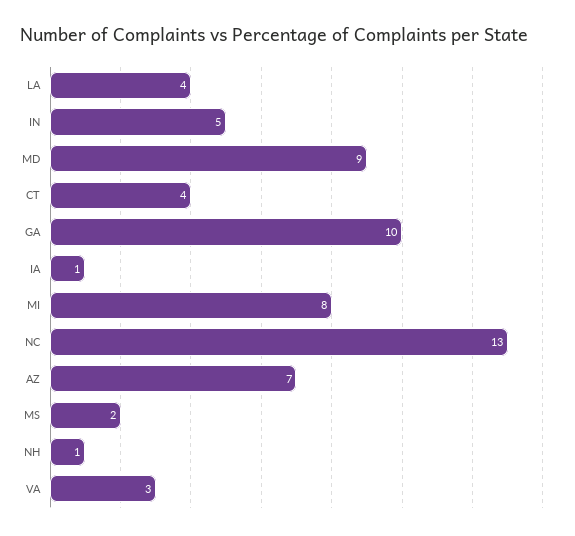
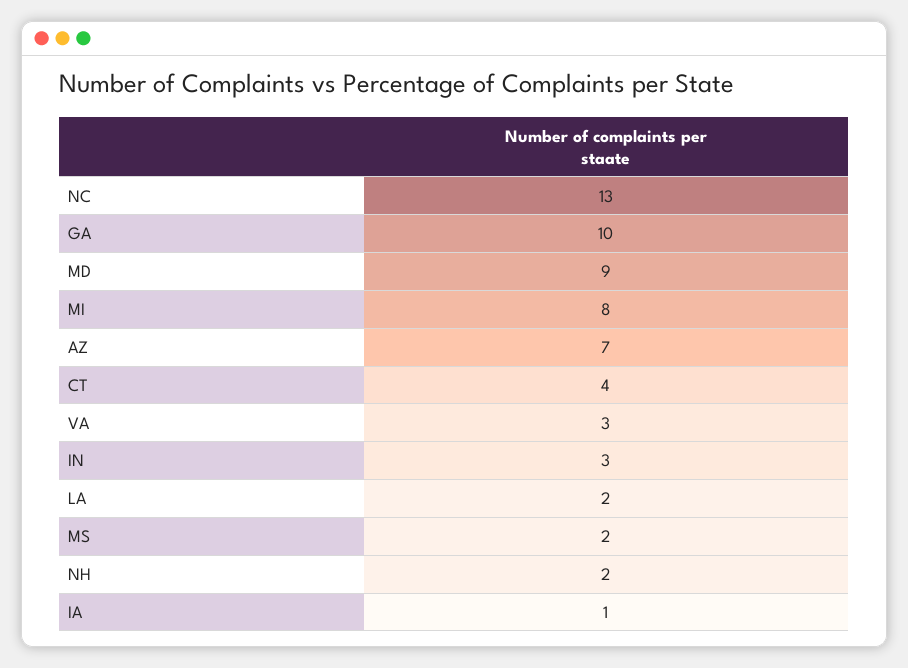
  {
-   "LA": 4,
+   "LA": 2,
-   "IN": 5,
+   "IN": 3,
    "MD": 9,
    "CT": 4,
    "GA": 10,
    "IA": 1,
    "MI": 8,
    "NC": 13,
    "AZ": 7,
    "MS": 2,
-   "NH": 1,
+   "NH": 2,
    "VA": 3
  }

